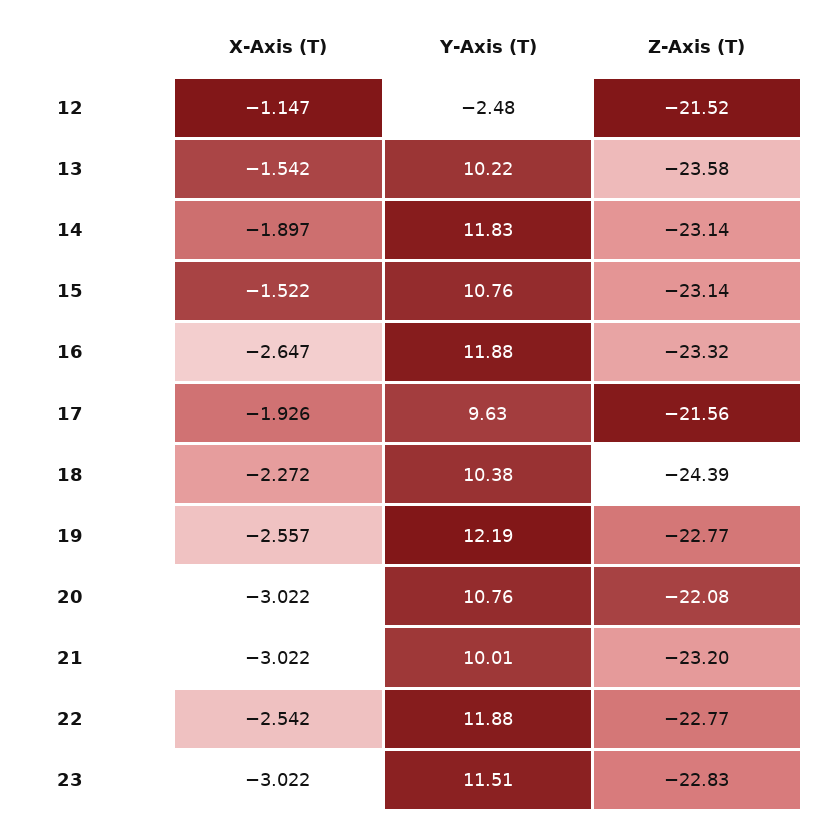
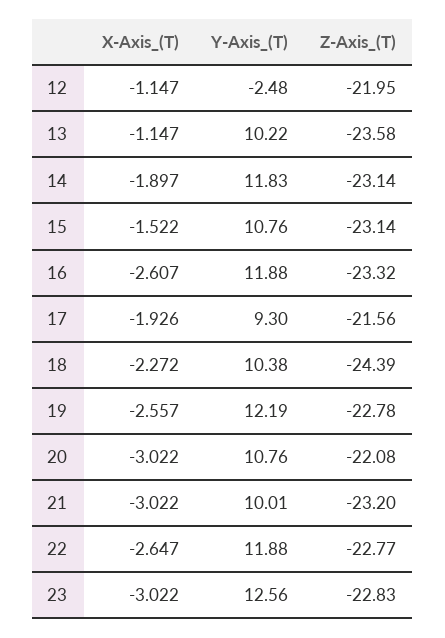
  {
    "X-Axis (T)": {
      "12": -1.147,
-     "13": -1.542,
+     "13": -1.147,
      "14": -1.897,
      "15": -1.522,
-     "16": -2.647,
+     "16": -2.607,
      "17": -1.926,
      "18": -2.272,
      "19": -2.557,
      "20": -3.022,
      "21": -3.022,
-     "22": -2.542,
+     "22": -2.647,
      "23": -3.022
    },
    "Y-Axis (T)": {
      "12": -2.48,
      "13": 10.22,
      "14": 11.83,
      "15": 10.76,
      "16": 11.88,
-     "17": 9.63,
+     "17": 9.3,
      "18": 10.38,
      "19": 12.19,
      "20": 10.76,
      "21": 10.01,
      "22": 11.88,
-     "23": 11.51
+     "23": 12.56
    },
    "Z-Axis (T)": {
-     "12": -21.52,
+     "12": -21.95,
      "13": -23.58,
      "14": -23.14,
      "15": -23.14,
      "16": -23.32,
      "17": -21.56,
      "18": -24.39,
-     "19": -22.77,
+     "19": -22.78,
      "20": -22.08,
      "21": -23.2,
      "22": -22.77,
      "23": -22.83
    }
  }

